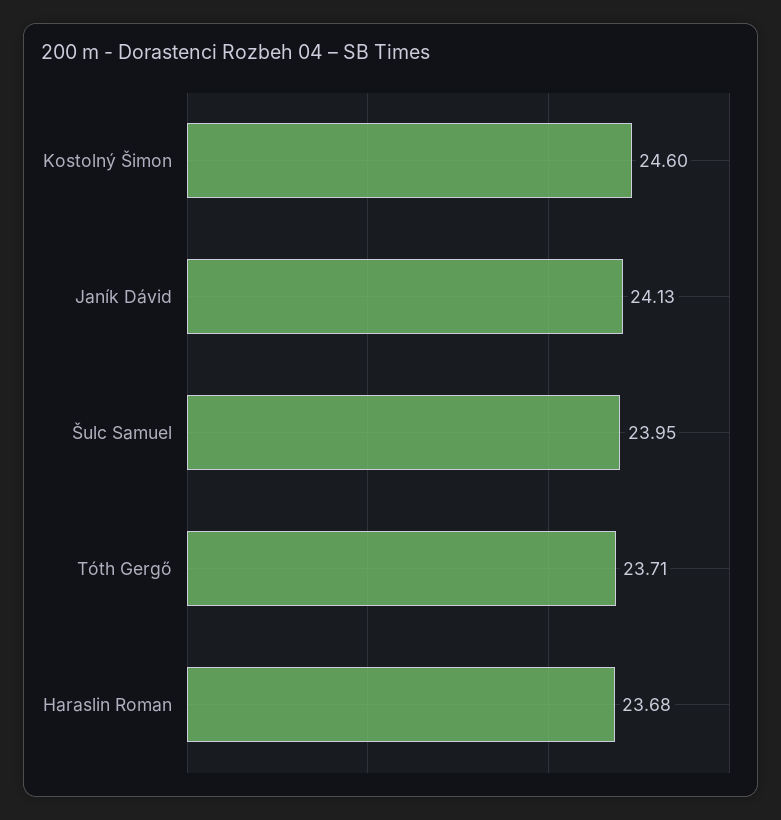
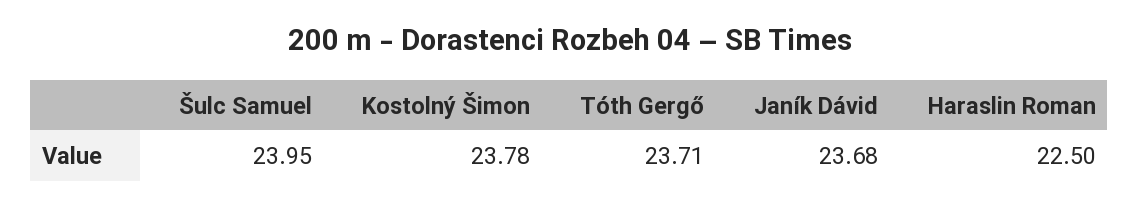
  {
-   "Kostolný Šimon": 24.6,
+   "Kostolný Šimon": 23.78,
-   "Janík Dávid": 24.13,
+   "Janík Dávid": 23.68,
    "Šulc Samuel": 23.95,
    "Tóth Gergő": 23.71,
-   "Haraslin Roman": 23.68
+   "Haraslin Roman": 22.5
  }

